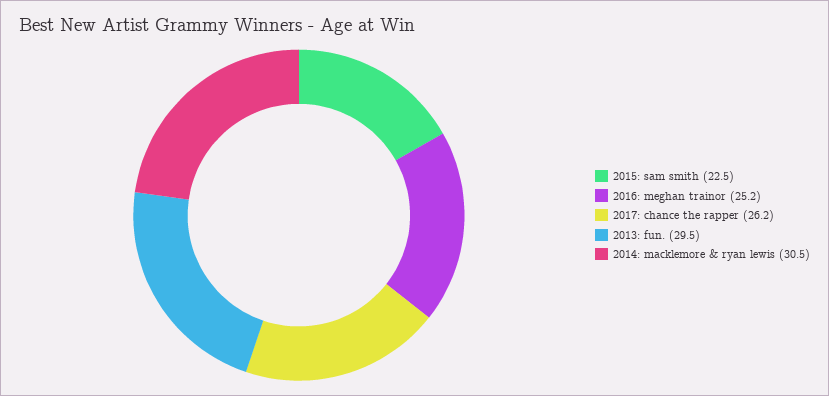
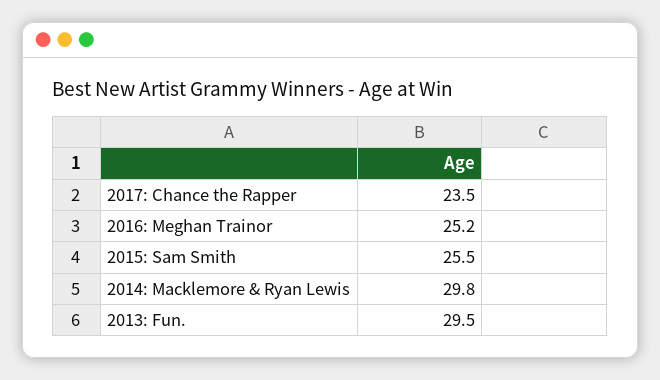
  {
-   "2015: sam smith": 22.5,
+   "2015: sam smith": 25.5,
    "2016: meghan trainor": 25.2,
-   "2017: chance the rapper": 26.2,
+   "2017: chance the rapper": 23.5,
    "2013: fun.": 29.5,
-   "2014: macklemore & ryan lewis": 30.5
+   "2014: macklemore & ryan lewis": 29.8
  }

